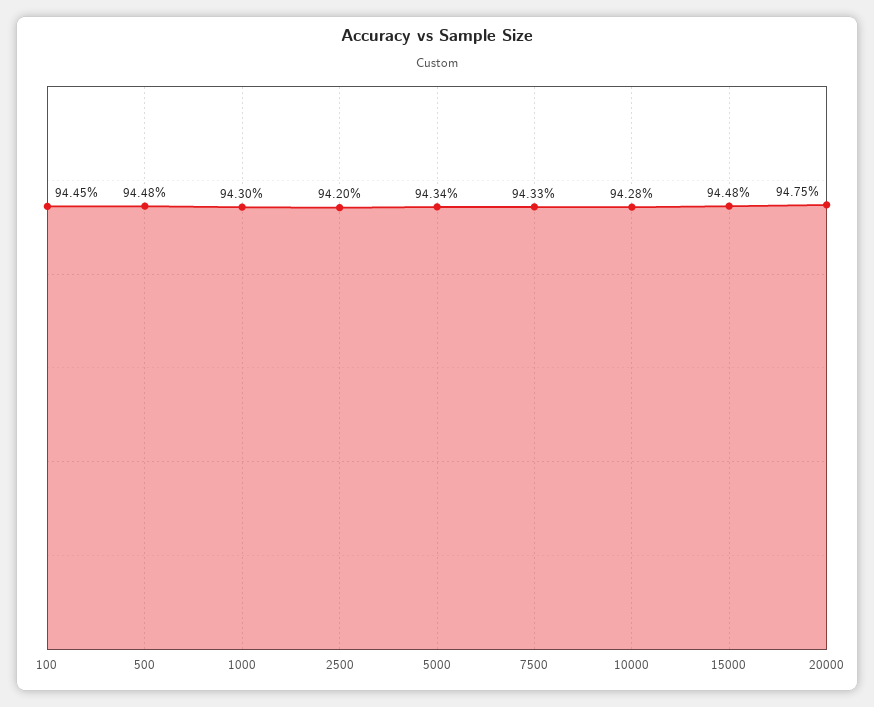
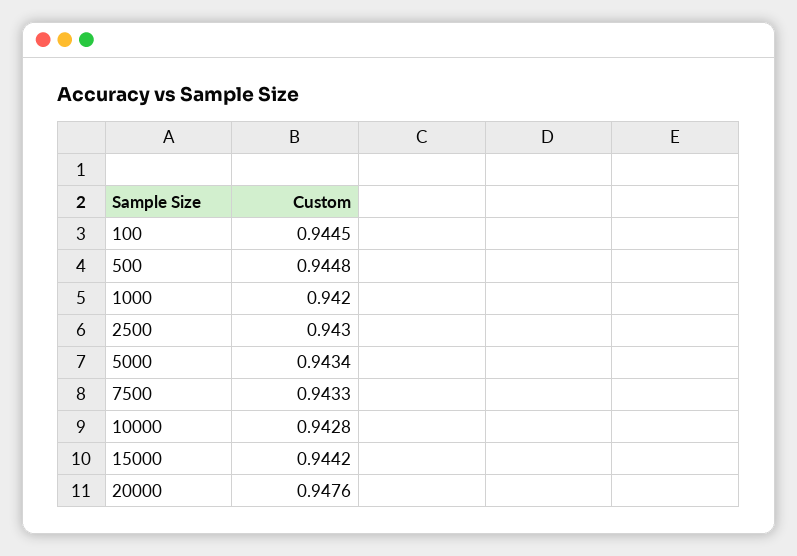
  {
    "100": 0.9445,
    "500": 0.9448,
-   "1000": 0.943,
+   "1000": 0.942,
-   "2500": 0.942,
+   "2500": 0.943,
    "5000": 0.9434,
    "7500": 0.9433,
    "10000": 0.9428,
-   "15000": 0.9448,
+   "15000": 0.9442,
-   "20000": 0.9475
+   "20000": 0.9476
  }

